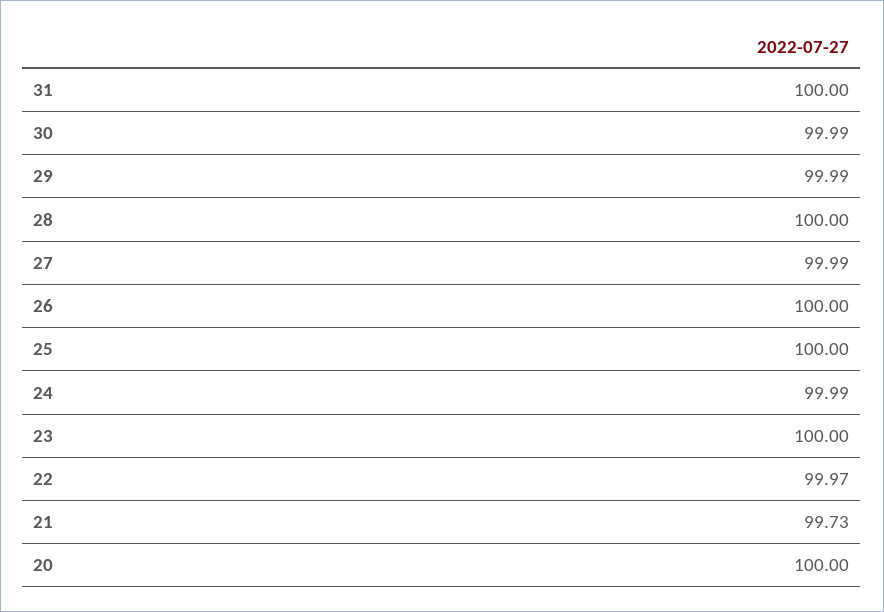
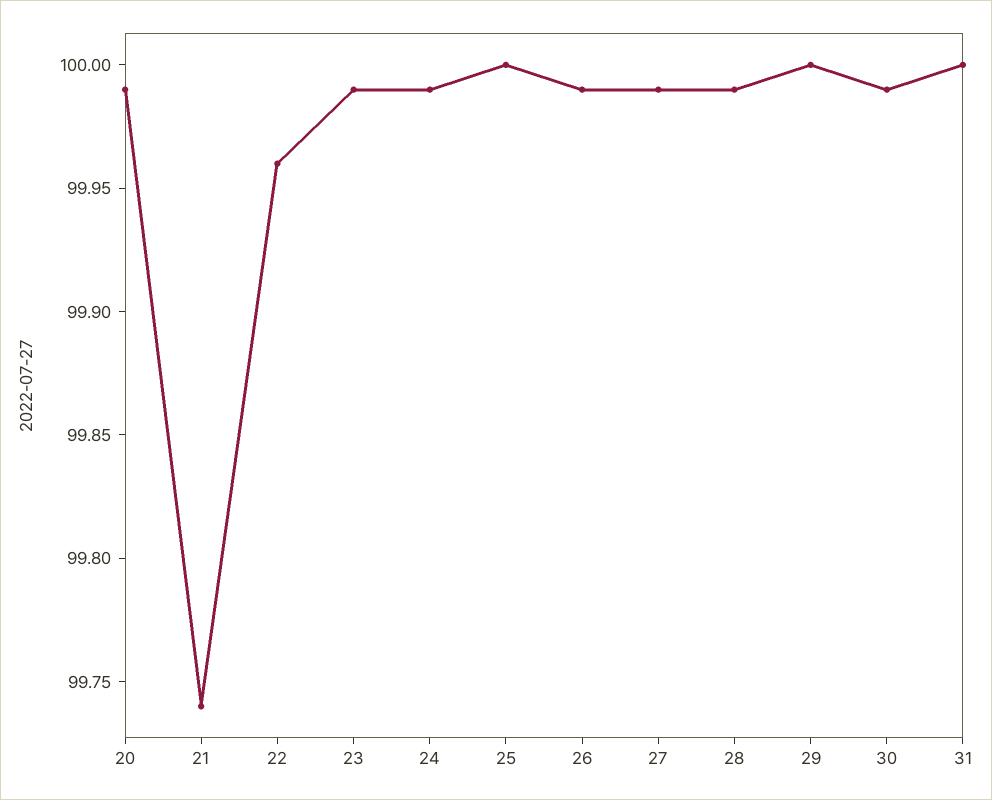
  {
    "31": 100,
    "30": 99.99,
-   "29": 99.99,
+   "29": 100,
-   "28": 100,
+   "28": 99.99,
    "27": 99.99,
-   "26": 100,
+   "26": 99.99,
    "25": 100,
    "24": 99.99,
-   "23": 100,
+   "23": 99.99,
-   "22": 99.97,
+   "22": 99.96,
-   "21": 99.73,
+   "21": 99.74,
-   "20": 100
+   "20": 99.99
  }

